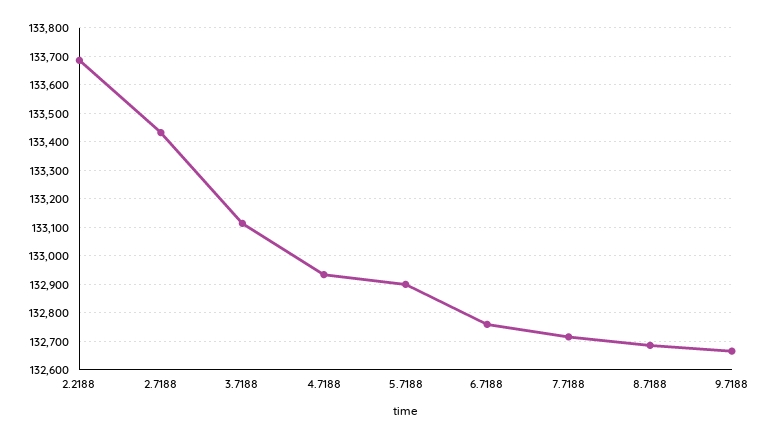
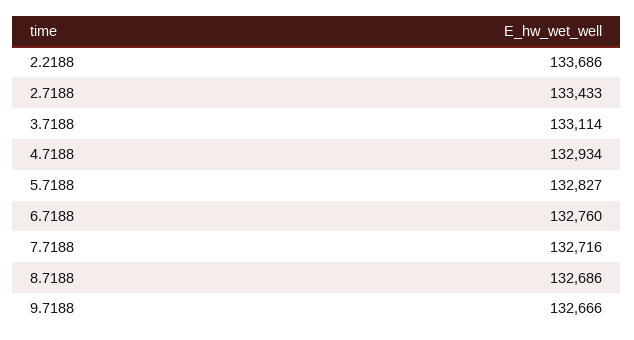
  {
    "2.2188": 133686,
    "2.7188": 133433,
    "3.7188": 133114,
    "4.7188": 132934,
-   "5.7188": 132900,
+   "5.7188": 132827,
    "6.7188": 132760,
    "7.7188": 132716,
    "8.7188": 132686,
    "9.7188": 132666
  }

